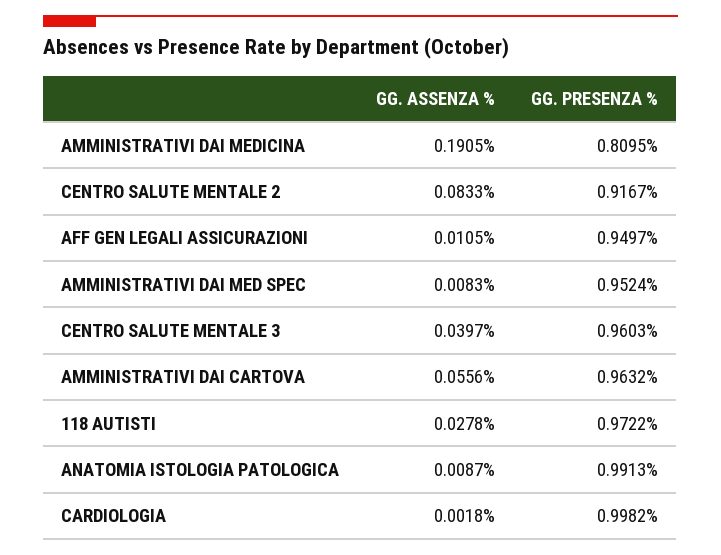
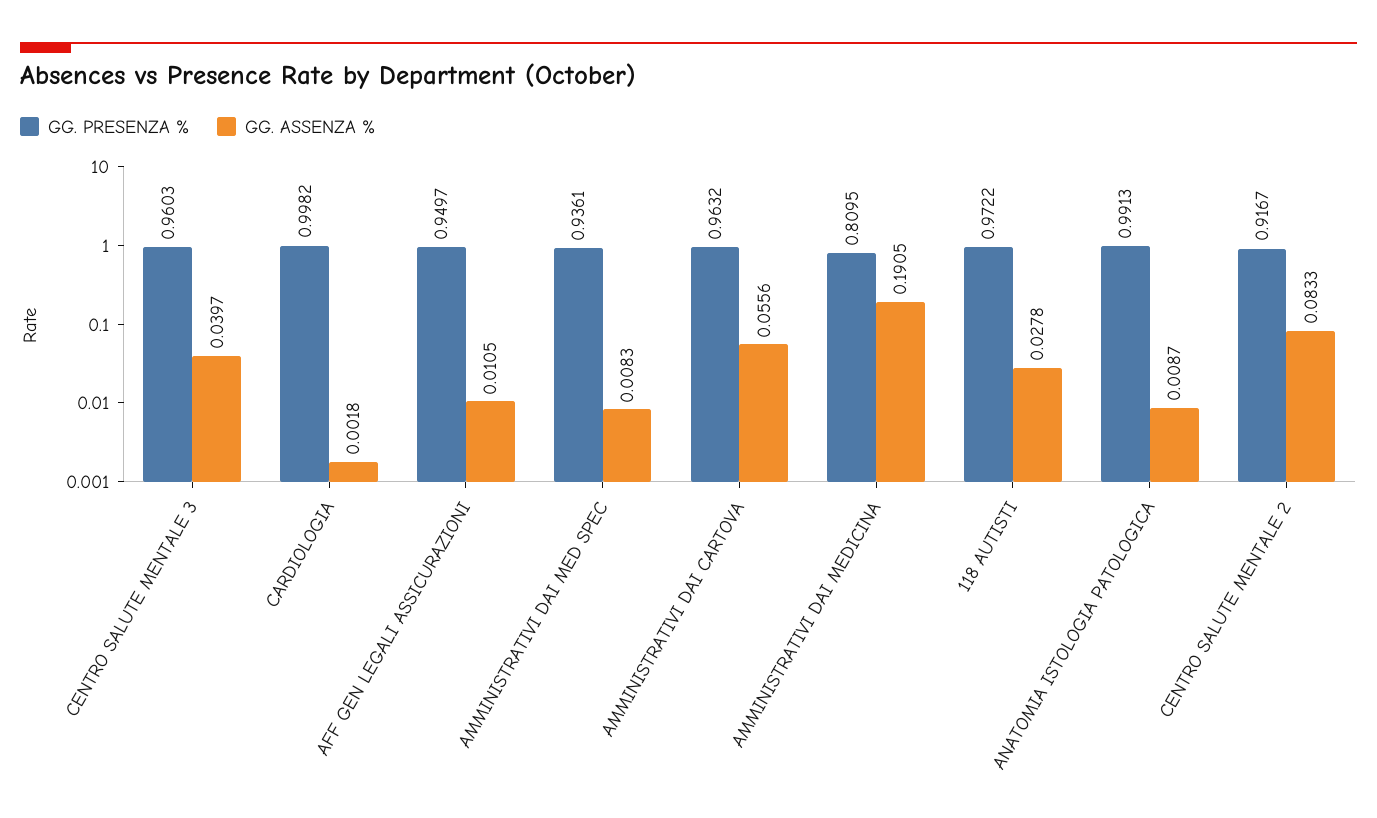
  {
    "GG. ASSENZA %": {
      "AMMINISTRATIVI DAI MEDICINA": 0.1905,
      "CENTRO SALUTE MENTALE 2": 0.0833,
      "AFF GEN LEGALI ASSICURAZIONI": 0.0105,
      "AMMINISTRATIVI DAI MED SPEC": 0.0083,
      "CENTRO SALUTE MENTALE 3": 0.0397,
      "AMMINISTRATIVI DAI CARTOVA": 0.0556,
      "118 AUTISTI": 0.0278,
      "ANATOMIA ISTOLOGIA PATOLOGICA": 0.0087,
      "CARDIOLOGIA": 0.0018
    },
    "GG. PRESENZA %": {
      "AMMINISTRATIVI DAI MEDICINA": 0.8095,
      "CENTRO SALUTE MENTALE 2": 0.9167,
      "AFF GEN LEGALI ASSICURAZIONI": 0.9497,
-     "AMMINISTRATIVI DAI MED SPEC": 0.9524,
+     "AMMINISTRATIVI DAI MED SPEC": 0.9361,
      "CENTRO SALUTE MENTALE 3": 0.9603,
      "AMMINISTRATIVI DAI CARTOVA": 0.9632,
      "118 AUTISTI": 0.9722,
      "ANATOMIA ISTOLOGIA PATOLOGICA": 0.9913,
      "CARDIOLOGIA": 0.9982
    }
  }

